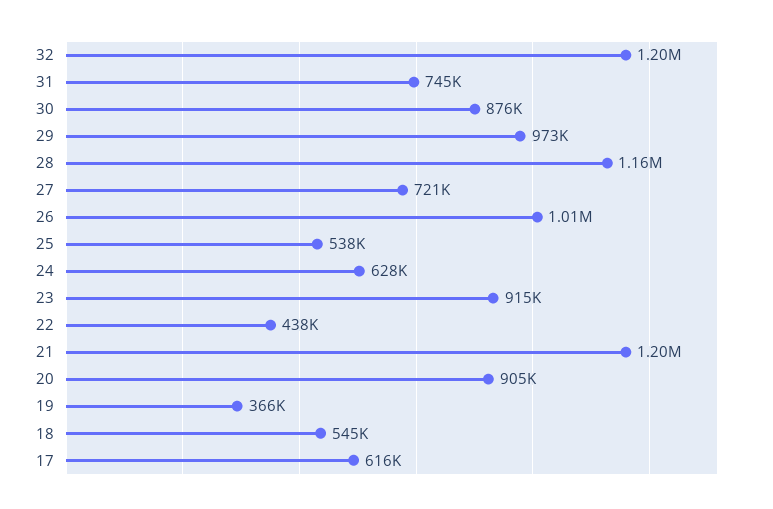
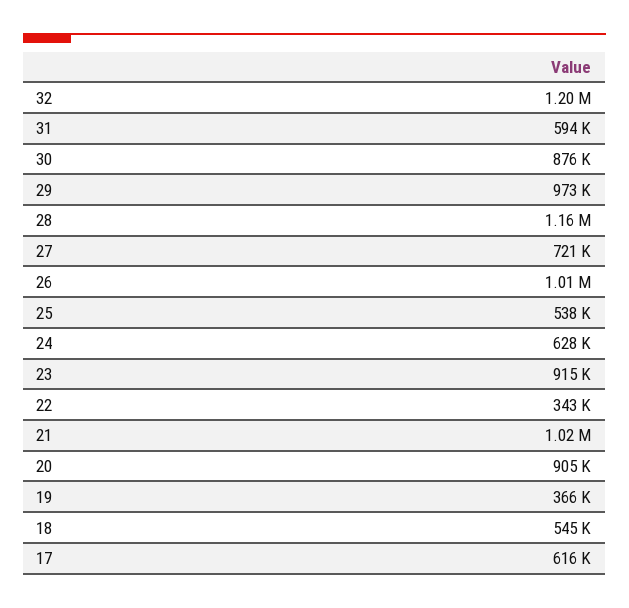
  {
    "32": 1200000,
-   "31": 745000,
+   "31": 594000,
    "30": 876000,
    "29": 973000,
    "28": 1160000,
    "27": 721000,
    "26": 1010000,
    "25": 538000,
    "24": 628000,
    "23": 915000,
-   "22": 438000,
+   "22": 343000,
-   "21": 1200000,
+   "21": 1020000,
    "20": 905000,
    "19": 366000,
    "18": 545000,
    "17": 616000
  }

